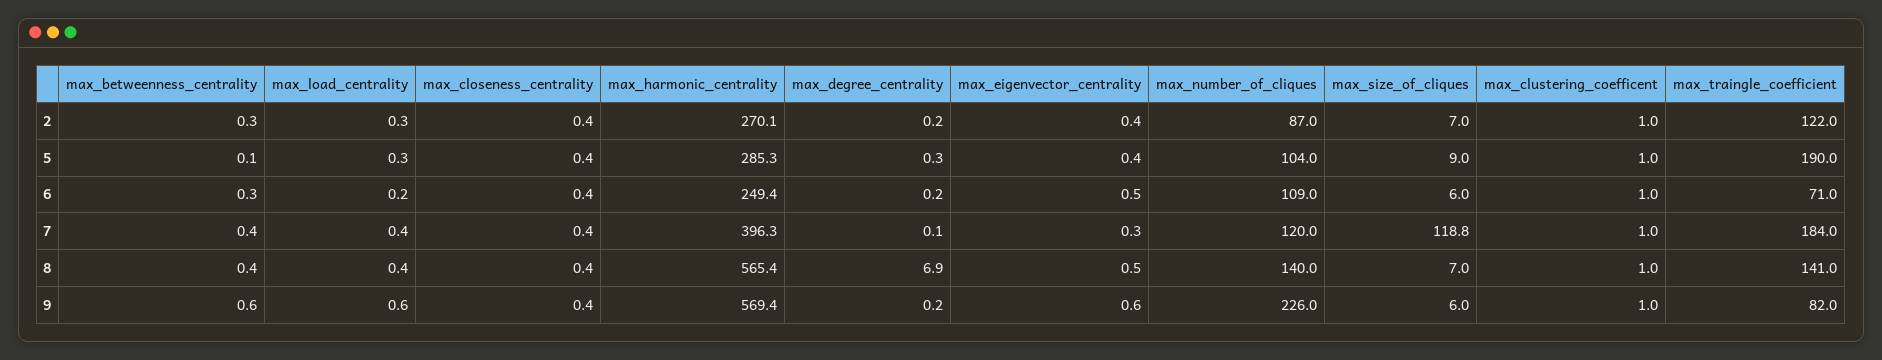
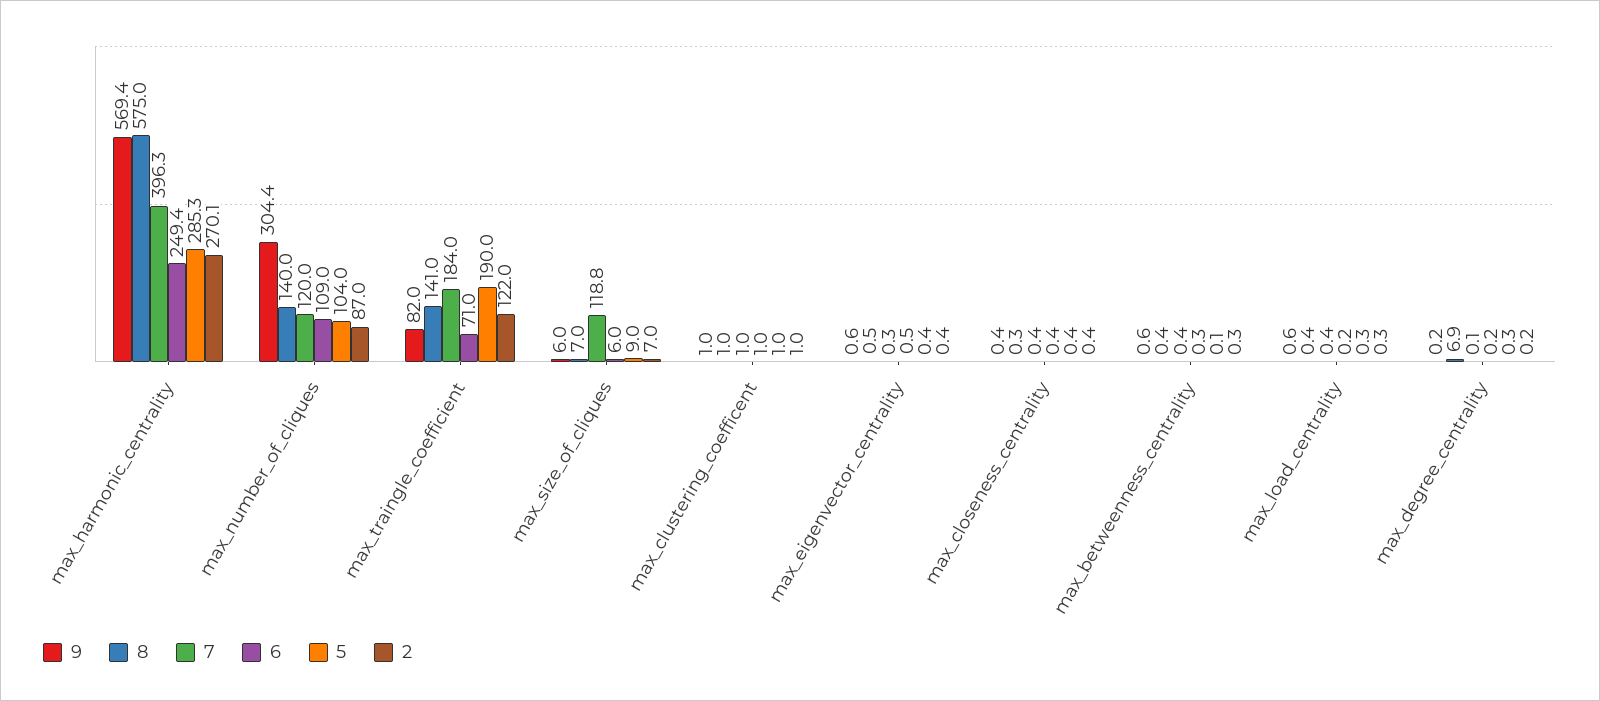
  {
    "2": {
      "max_betweenness_centrality": 0.3,
      "max_load_centrality": 0.3,
      "max_closeness_centrality": 0.4,
      "max_harmonic_centrality": 270.1,
      "max_degree_centrality": 0.2,
      "max_eigenvector_centrality": 0.4,
      "max_number_of_cliques": 87,
      "max_size_of_cliques": 7,
      "max_clustering_coefficent": 1,
      "max_traingle_coefficient": 122
    },
    "5": {
      "max_betweenness_centrality": 0.1,
      "max_load_centrality": 0.3,
      "max_closeness_centrality": 0.4,
      "max_harmonic_centrality": 285.3,
      "max_degree_centrality": 0.3,
      "max_eigenvector_centrality": 0.4,
      "max_number_of_cliques": 104,
      "max_size_of_cliques": 9,
      "max_clustering_coefficent": 1,
      "max_traingle_coefficient": 190
    },
    "6": {
      "max_betweenness_centrality": 0.3,
      "max_load_centrality": 0.2,
      "max_closeness_centrality": 0.4,
      "max_harmonic_centrality": 249.4,
      "max_degree_centrality": 0.2,
      "max_eigenvector_centrality": 0.5,
      "max_number_of_cliques": 109,
      "max_size_of_cliques": 6,
      "max_clustering_coefficent": 1,
      "max_traingle_coefficient": 71
    },
    "7": {
      "max_betweenness_centrality": 0.4,
      "max_load_centrality": 0.4,
      "max_closeness_centrality": 0.4,
      "max_harmonic_centrality": 396.3,
      "max_degree_centrality": 0.1,
      "max_eigenvector_centrality": 0.3,
      "max_number_of_cliques": 120,
      "max_size_of_cliques": 118.8,
      "max_clustering_coefficent": 1,
      "max_traingle_coefficient": 184
    },
    "8": {
      "max_betweenness_centrality": 0.4,
      "max_load_centrality": 0.4,
-     "max_closeness_centrality": 0.4,
+     "max_closeness_centrality": 0.3,
-     "max_harmonic_centrality": 565.4,
+     "max_harmonic_centrality": 575,
      "max_degree_centrality": 6.9,
      "max_eigenvector_centrality": 0.5,
      "max_number_of_cliques": 140,
      "max_size_of_cliques": 7,
      "max_clustering_coefficent": 1,
      "max_traingle_coefficient": 141
    },
    "9": {
      "max_betweenness_centrality": 0.6,
      "max_load_centrality": 0.6,
      "max_closeness_centrality": 0.4,
      "max_harmonic_centrality": 569.4,
      "max_degree_centrality": 0.2,
      "max_eigenvector_centrality": 0.6,
-     "max_number_of_cliques": 226,
+     "max_number_of_cliques": 304.4,
      "max_size_of_cliques": 6,
      "max_clustering_coefficent": 1,
      "max_traingle_coefficient": 82
    }
  }

